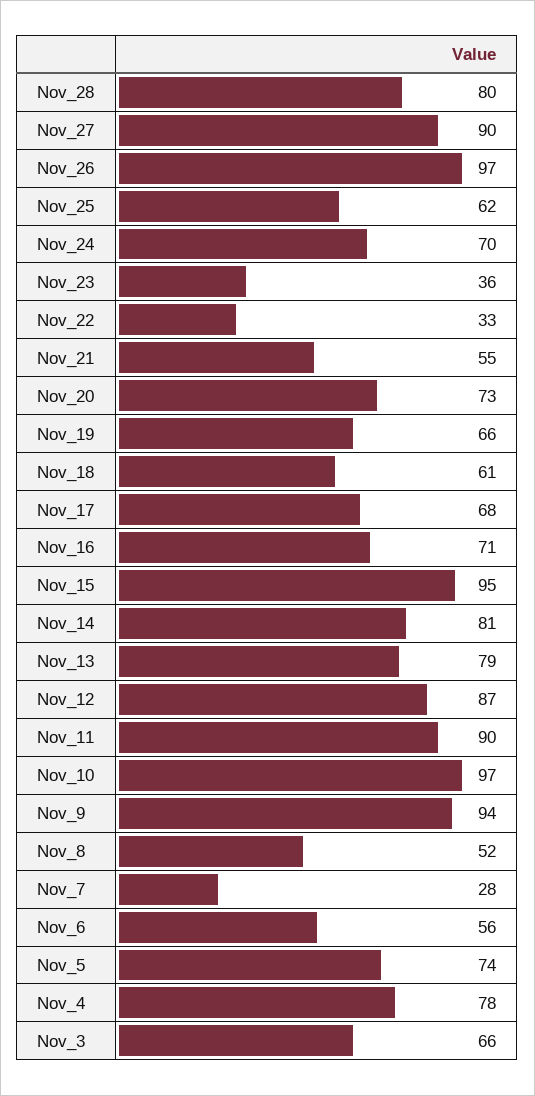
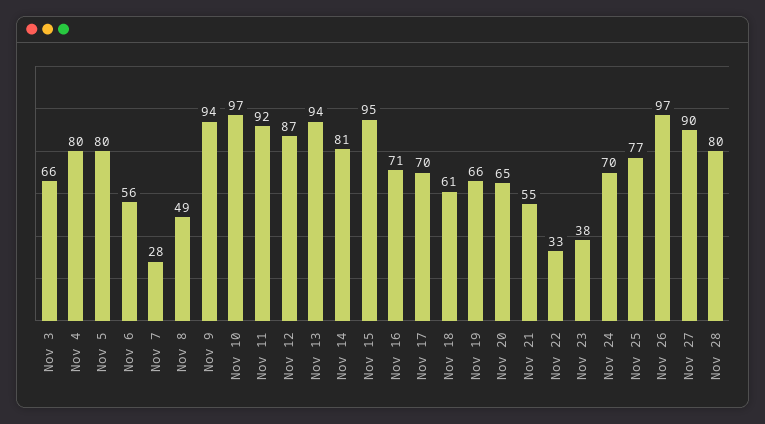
  {
    "Nov_28": 80,
    "Nov_27": 90,
    "Nov_26": 97,
-   "Nov_25": 62,
+   "Nov_25": 77,
    "Nov_24": 70,
-   "Nov_23": 36,
+   "Nov_23": 38,
    "Nov_22": 33,
    "Nov_21": 55,
-   "Nov_20": 73,
+   "Nov_20": 65,
    "Nov_19": 66,
    "Nov_18": 61,
-   "Nov_17": 68,
+   "Nov_17": 70,
    "Nov_16": 71,
    "Nov_15": 95,
    "Nov_14": 81,
-   "Nov_13": 79,
+   "Nov_13": 94,
    "Nov_12": 87,
-   "Nov_11": 90,
+   "Nov_11": 92,
    "Nov_10": 97,
    "Nov_9": 94,
-   "Nov_8": 52,
+   "Nov_8": 49,
    "Nov_7": 28,
    "Nov_6": 56,
-   "Nov_5": 74,
+   "Nov_5": 80,
-   "Nov_4": 78,
+   "Nov_4": 80,
    "Nov_3": 66
  }

